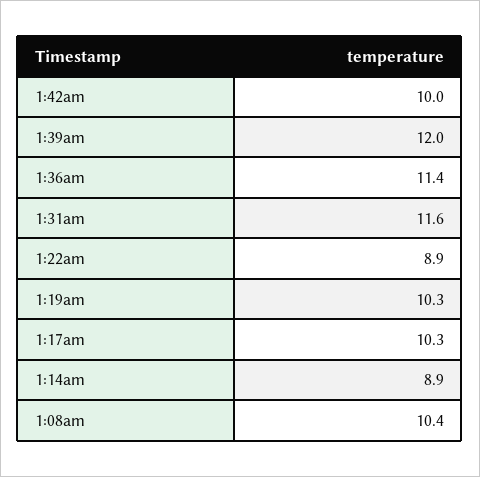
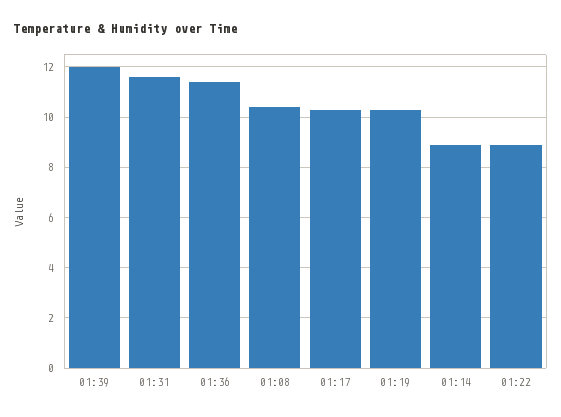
  {
-   "1:42am": 10,
    "1:39am": 12,
    "1:36am": 11.4,
    "1:31am": 11.6,
    "1:22am": 8.9,
    "1:19am": 10.3,
    "1:17am": 10.3,
    "1:14am": 8.9,
    "1:08am": 10.4
  }

